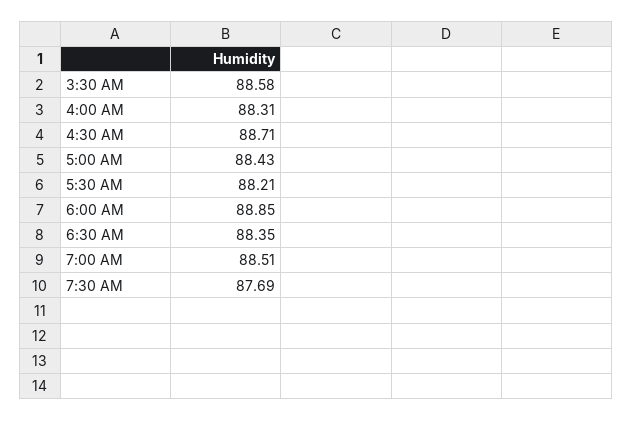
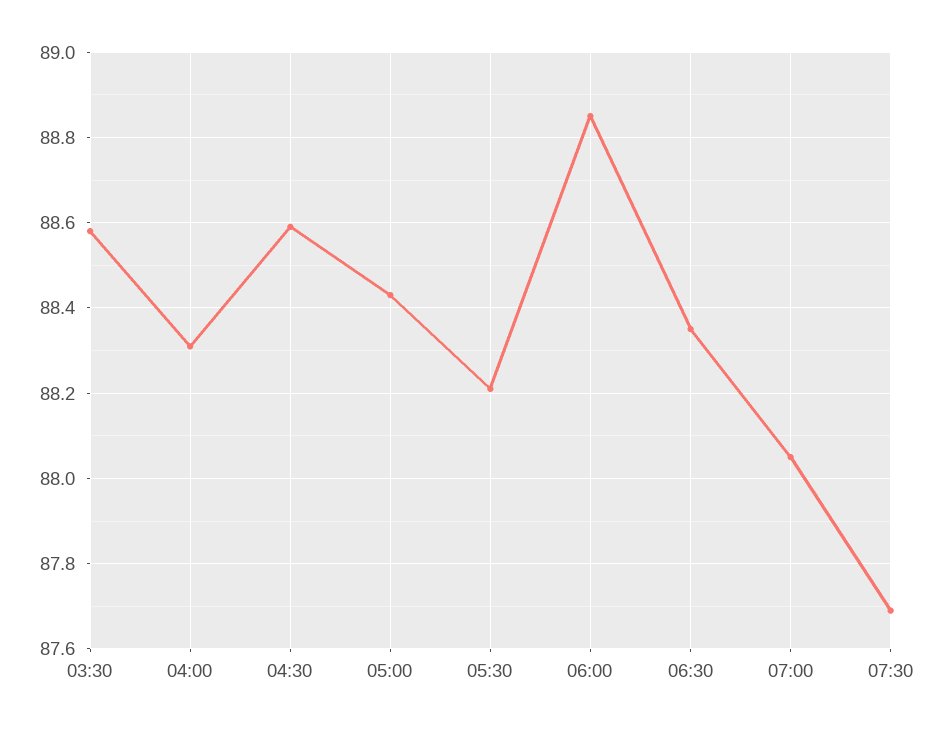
  {
    "3:30 AM": 88.58,
    "4:00 AM": 88.31,
-   "4:30 AM": 88.71,
+   "4:30 AM": 88.6,
    "5:00 AM": 88.43,
    "5:30 AM": 88.21,
    "6:00 AM": 88.85,
    "6:30 AM": 88.35,
-   "7:00 AM": 88.51,
+   "7:00 AM": 88.05,
    "7:30 AM": 87.69
  }

